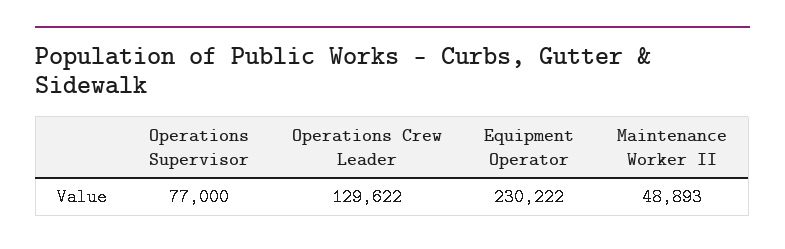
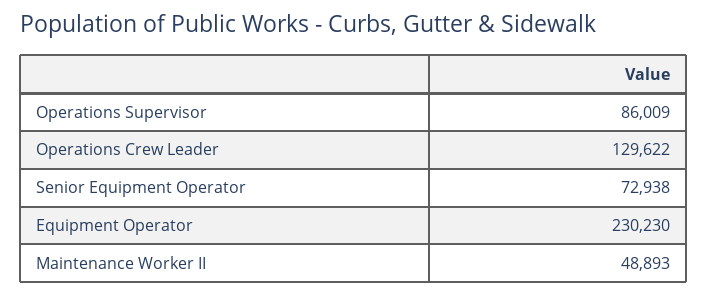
  {
-   "Operations Supervisor": 77000,
+   "Operations Supervisor": 86009,
    "Operations Crew Leader": 129622,
-   "Equipment Operator": 230222,
+   "Equipment Operator": 230230,
-   "Maintenance Worker II": 48893
+   "Maintenance Worker II": 48893,
+   "Senior Equipment Operator": 72938
  }

